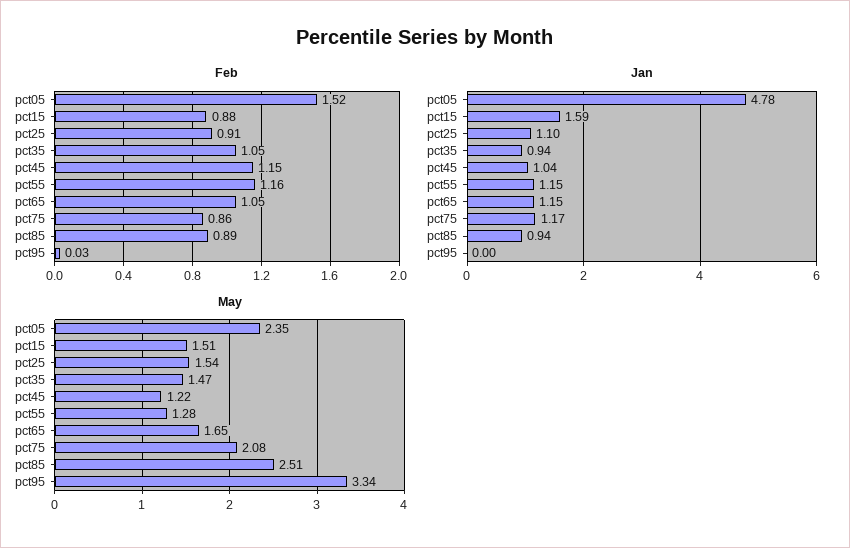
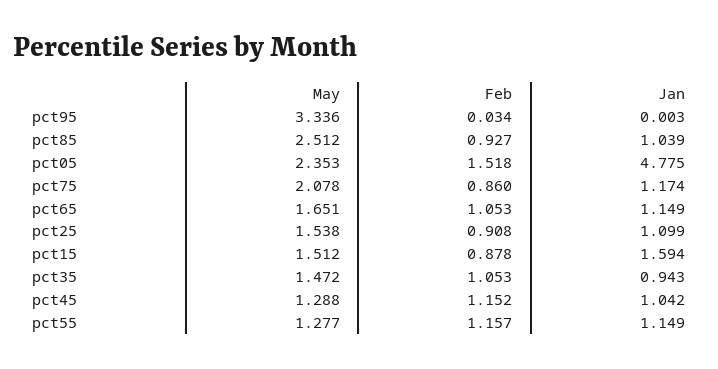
  {
    "Feb": {
      "pct05": 1.518,
      "pct15": 0.878,
      "pct25": 0.908,
      "pct35": 1.053,
      "pct45": 1.152,
      "pct55": 1.157,
      "pct65": 1.053,
      "pct75": 0.86,
-     "pct85": 0.89,
+     "pct85": 0.927,
      "pct95": 0.034
    },
    "Jan": {
      "pct05": 4.775,
      "pct15": 1.594,
      "pct25": 1.099,
      "pct35": 0.943,
      "pct45": 1.042,
      "pct55": 1.149,
      "pct65": 1.149,
      "pct75": 1.174,
-     "pct85": 0.94,
+     "pct85": 1.039,
      "pct95": 0.003
    },
    "May": {
      "pct05": 2.353,
      "pct15": 1.512,
      "pct25": 1.538,
      "pct35": 1.472,
-     "pct45": 1.22,
+     "pct45": 1.288,
      "pct55": 1.277,
      "pct65": 1.651,
      "pct75": 2.078,
      "pct85": 2.512,
      "pct95": 3.336
    }
  }

